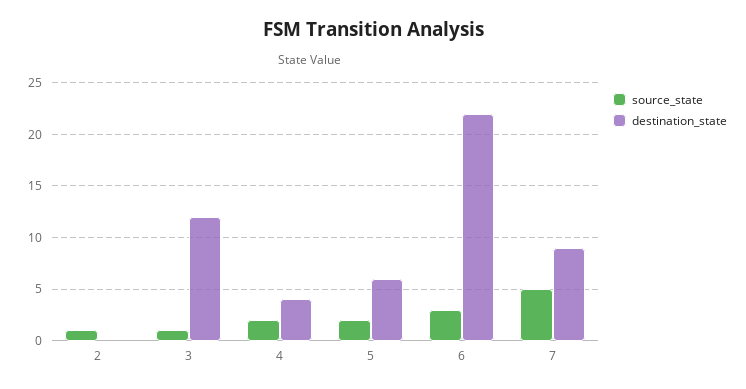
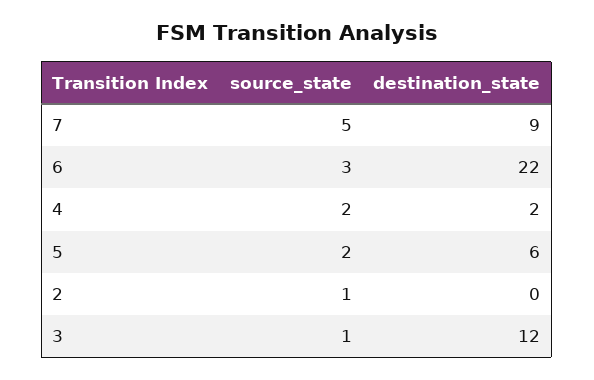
  {
    "source_state": {
      "2": 1,
      "3": 1,
      "4": 2,
      "5": 2,
      "6": 3,
      "7": 5
    },
    "destination_state": {
      "2": 0,
      "3": 12,
-     "4": 4,
+     "4": 2,
      "5": 6,
      "6": 22,
      "7": 9
    }
  }

